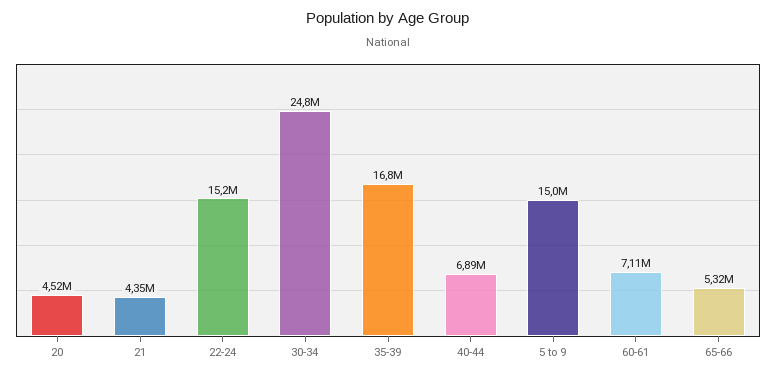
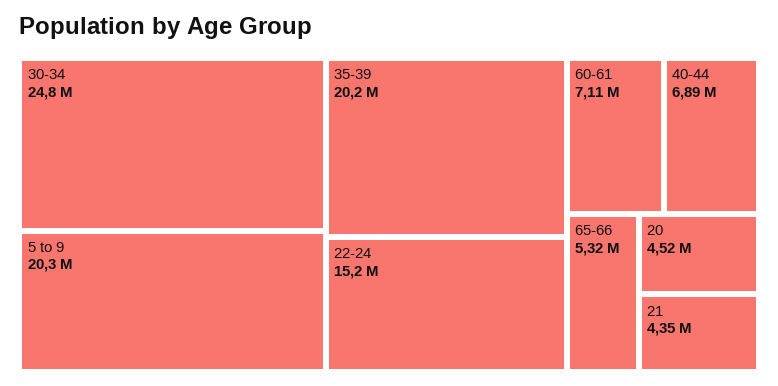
  {
    "20": 4520000,
    "21": 4350000,
    "22-24": 15200000,
    "30-34": 24800000,
-   "35-39": 16800000,
+   "35-39": 20200000,
    "40-44": 6890000,
-   "5 to 9": 15000000,
+   "5 to 9": 20300000,
    "60-61": 7110000,
    "65-66": 5320000
  }

